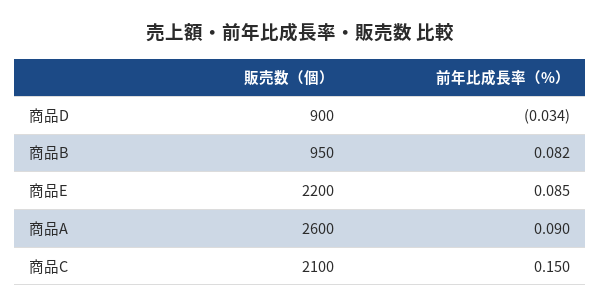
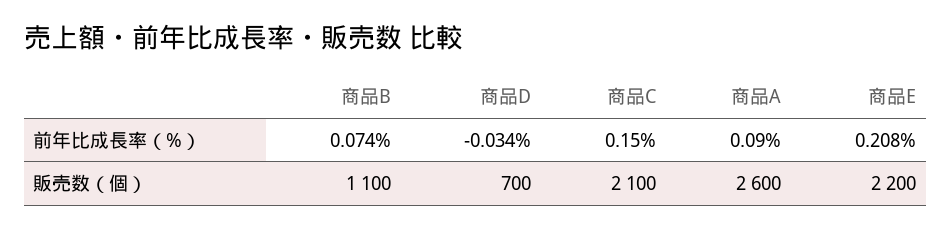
  {
    "販売数（個）": {
-     "商品D": 900,
+     "商品D": 700,
-     "商品B": 950,
+     "商品B": 1100,
      "商品E": 2200,
      "商品A": 2600,
      "商品C": 2100
    },
    "前年比成長率（%）": {
      "商品D": -0.034,
-     "商品B": 0.082,
+     "商品B": 0.074,
-     "商品E": 0.085,
+     "商品E": 0.208,
      "商品A": 0.09,
      "商品C": 0.15
    }
  }

